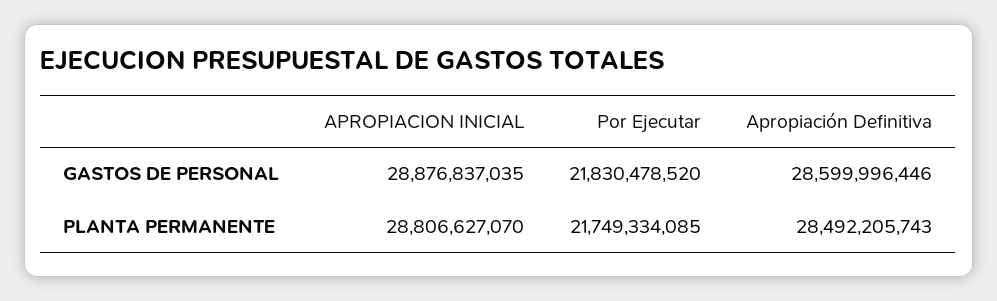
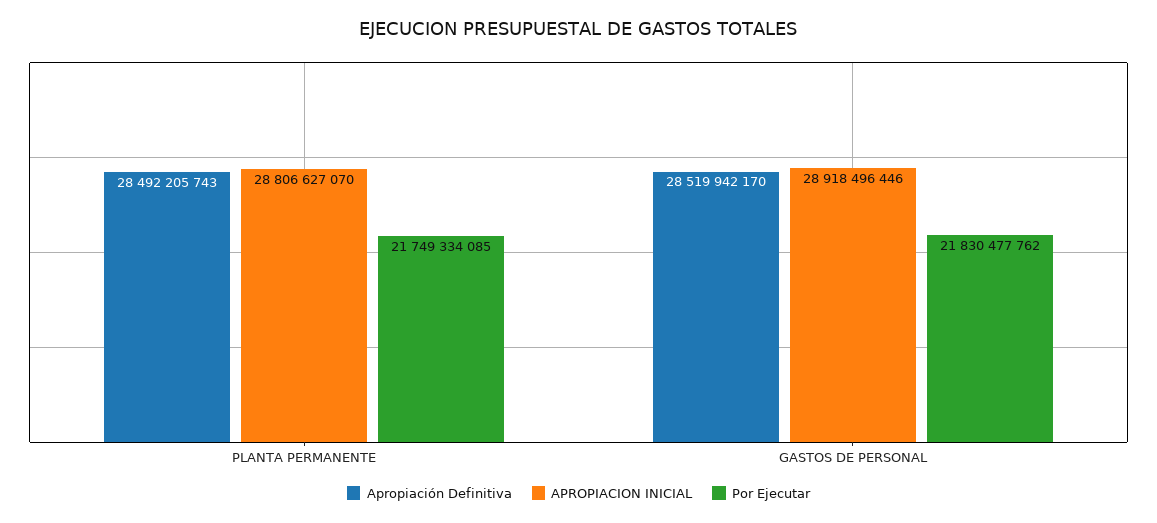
  {
    "APROPIACION INICIAL": {
-     "GASTOS DE PERSONAL": 28876837035,
+     "GASTOS DE PERSONAL": 28918496446,
      "PLANTA PERMANENTE": 28806627070
    },
    "Por Ejecutar": {
-     "GASTOS DE PERSONAL": 21830478520,
+     "GASTOS DE PERSONAL": 21830477762,
      "PLANTA PERMANENTE": 21749334085
    },
    "Apropiación Definitiva": {
-     "GASTOS DE PERSONAL": 28599996446,
+     "GASTOS DE PERSONAL": 28519942170,
      "PLANTA PERMANENTE": 28492205743
    }
  }

